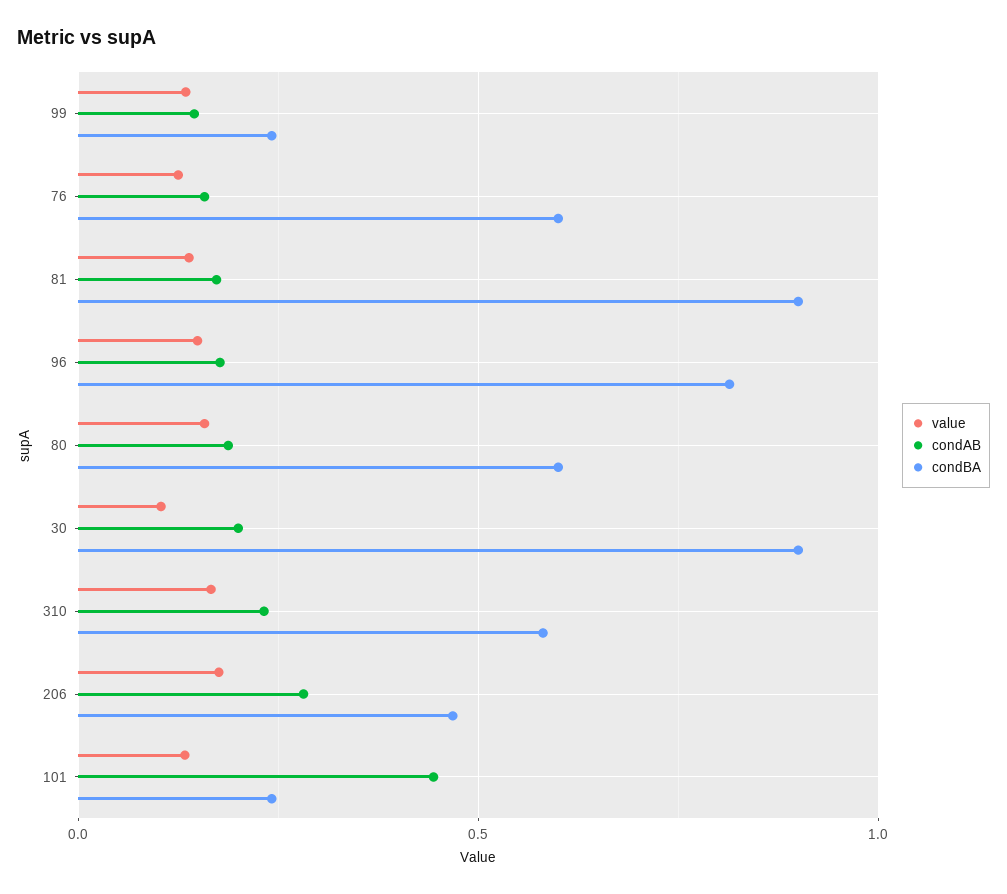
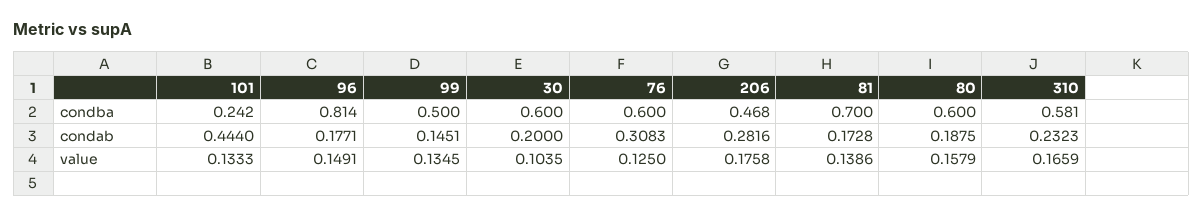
  {
    "value": {
      "99": 0.1345,
      "76": 0.125,
      "81": 0.1386,
      "96": 0.1491,
      "80": 0.1579,
      "30": 0.1035,
      "310": 0.1659,
      "206": 0.1758,
      "101": 0.1333
    },
    "condAB": {
      "99": 0.1451,
-     "76": 0.15,
+     "76": 0.3083,
      "81": 0.1728,
      "96": 0.1771,
      "80": 0.1875,
      "30": 0.2,
      "310": 0.2323,
      "206": 0.2816,
      "101": 0.444
    },
    "condBA": {
-     "99": 0.25,
+     "99": 0.5,
      "76": 0.6,
-     "81": 0.9,
+     "81": 0.7,
      "96": 0.814,
      "80": 0.6,
-     "30": 0.9,
+     "30": 0.6,
      "310": 0.581,
      "206": 0.468,
      "101": 0.242
    }
  }

